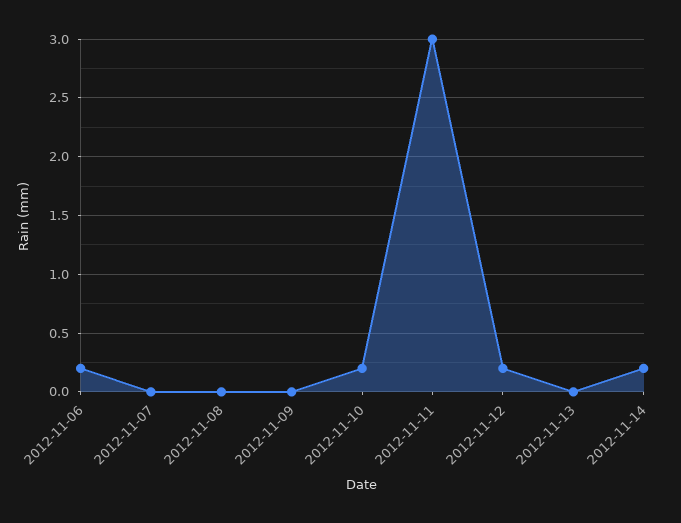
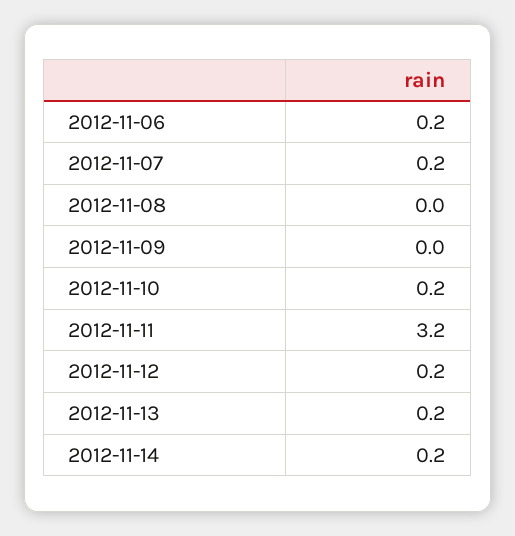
  {
    "2012-11-06": 0.2,
-   "2012-11-07": 0,
+   "2012-11-07": 0.2,
    "2012-11-08": 0,
    "2012-11-09": 0,
    "2012-11-10": 0.2,
-   "2012-11-11": 3,
+   "2012-11-11": 3.2,
    "2012-11-12": 0.2,
-   "2012-11-13": 0,
+   "2012-11-13": 0.2,
    "2012-11-14": 0.2
  }

